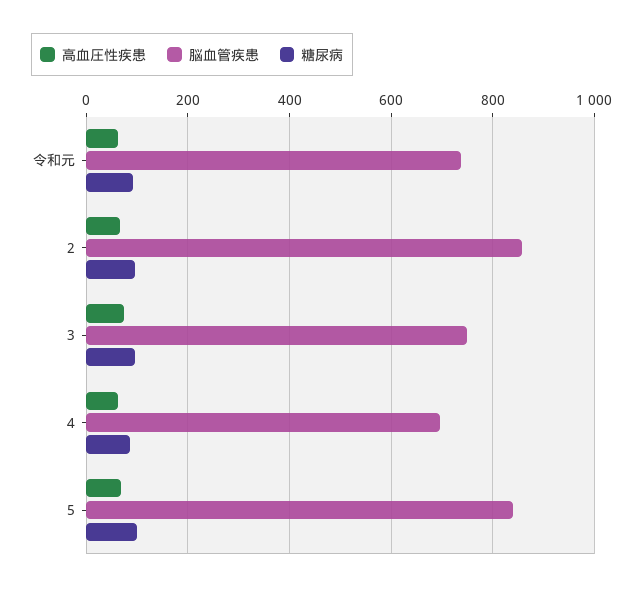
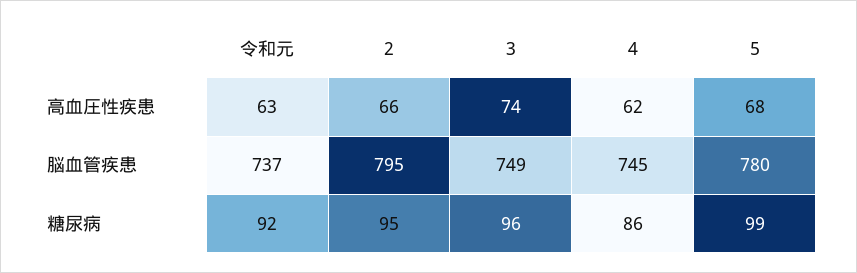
  {
    "高血圧性疾患": {
      "令和元": 63,
      "2": 66,
      "3": 74,
      "4": 62,
      "5": 68
    },
    "脳血管疾患": {
      "令和元": 737,
-     "2": 860,
+     "2": 795,
      "3": 749,
-     "4": 700,
+     "4": 745,
-     "5": 840
+     "5": 780
    },
    "糖尿病": {
      "令和元": 92,
      "2": 95,
      "3": 96,
      "4": 86,
      "5": 99
    }
  }

